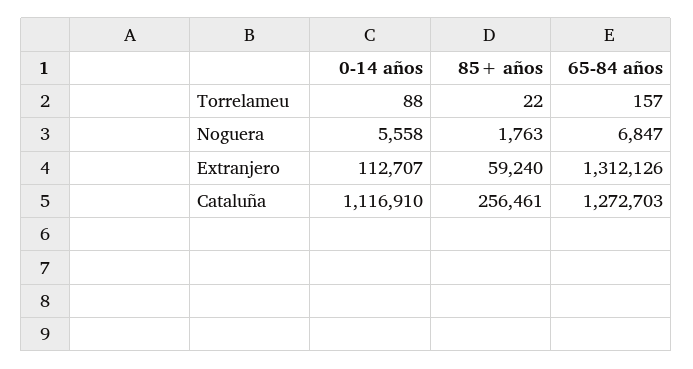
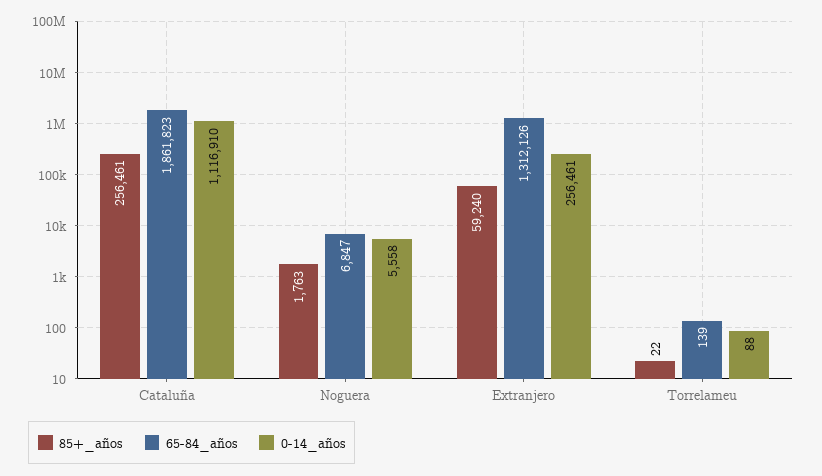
  {
    "0-14 años": {
      "Torrelameu": 88,
      "Noguera": 5558,
-     "Extranjero": 112707,
+     "Extranjero": 256461,
      "Cataluña": 1116910
    },
    "85+ años": {
      "Torrelameu": 22,
      "Noguera": 1763,
      "Extranjero": 59240,
      "Cataluña": 256461
    },
    "65-84 años": {
-     "Torrelameu": 157,
+     "Torrelameu": 139,
      "Noguera": 6847,
      "Extranjero": 1312126,
-     "Cataluña": 1272703
+     "Cataluña": 1861823
    }
  }

